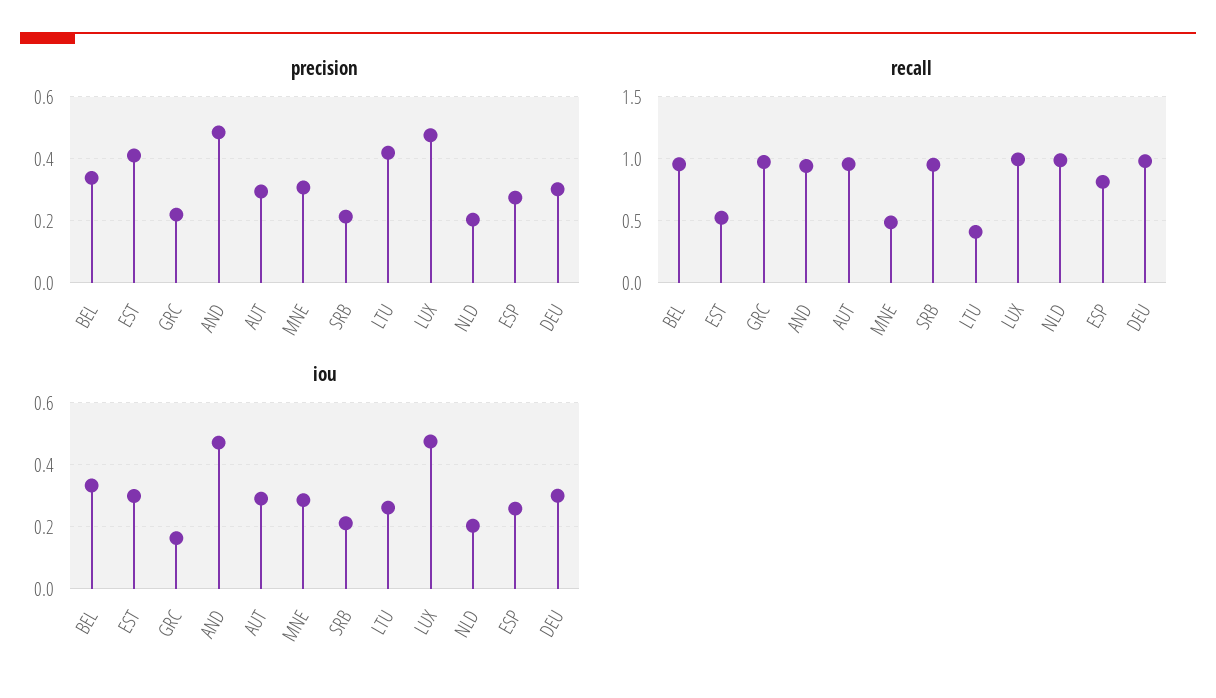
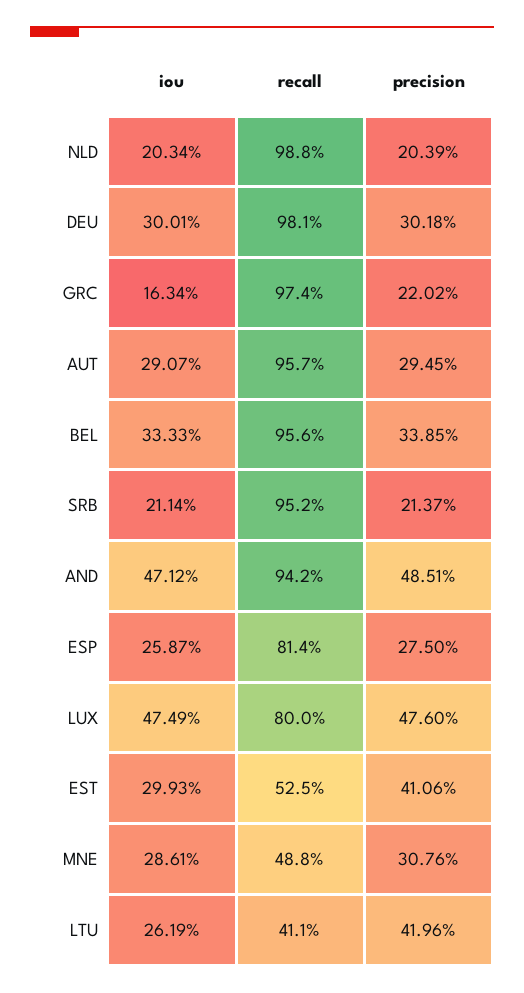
  {
    "precision": {
      "BEL": 0.3385,
      "EST": 0.4106,
      "GRC": 0.2202,
      "AND": 0.4851,
      "AUT": 0.2945,
      "MNE": 0.3076,
      "SRB": 0.2137,
      "LTU": 0.4196,
      "LUX": 0.476,
      "NLD": 0.2039,
      "ESP": 0.275,
      "DEU": 0.3018
    },
    "recall": {
      "BEL": 0.956,
      "EST": 0.525,
      "GRC": 0.974,
      "AND": 0.942,
      "AUT": 0.957,
      "MNE": 0.488,
      "SRB": 0.952,
      "LTU": 0.411,
-     "LUX": 1,
+     "LUX": 0.8,
      "NLD": 0.988,
      "ESP": 0.814,
      "DEU": 0.981
    },
    "iou": {
      "BEL": 0.3333,
      "EST": 0.2993,
      "GRC": 0.1634,
      "AND": 0.4712,
      "AUT": 0.2907,
      "MNE": 0.2861,
      "SRB": 0.2114,
      "LTU": 0.2619,
      "LUX": 0.4749,
      "NLD": 0.2034,
      "ESP": 0.2587,
      "DEU": 0.3001
    }
  }

